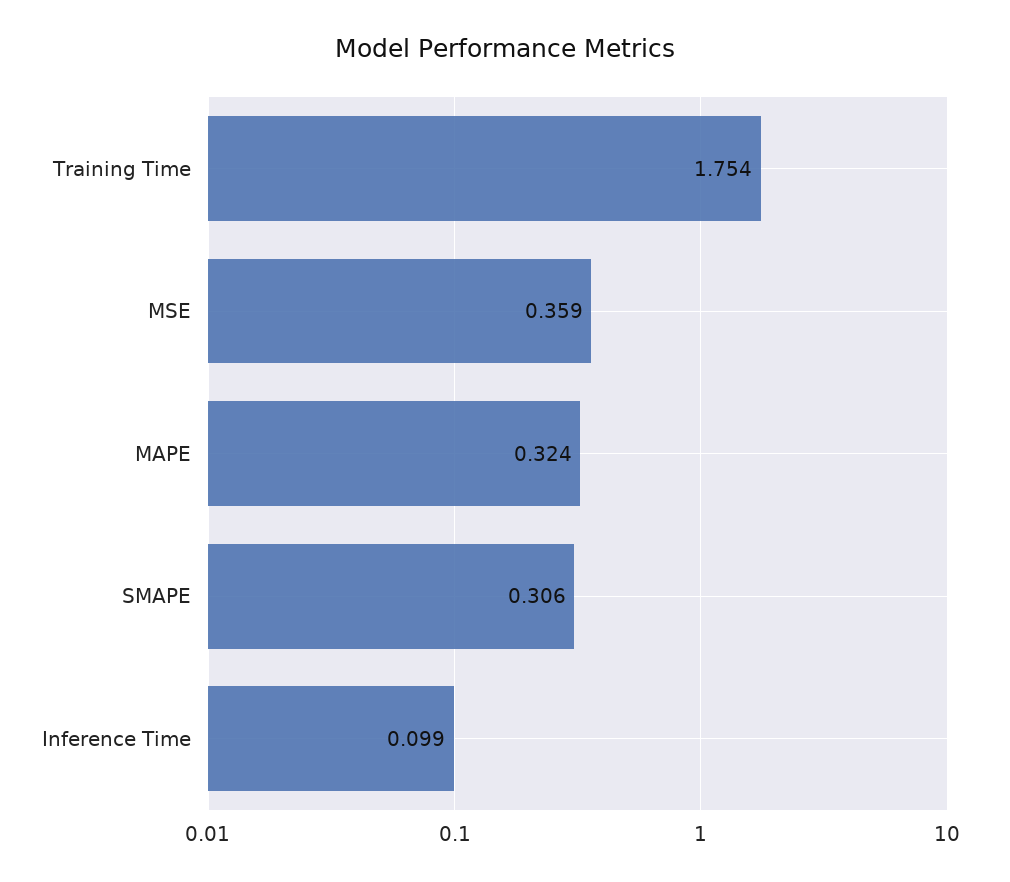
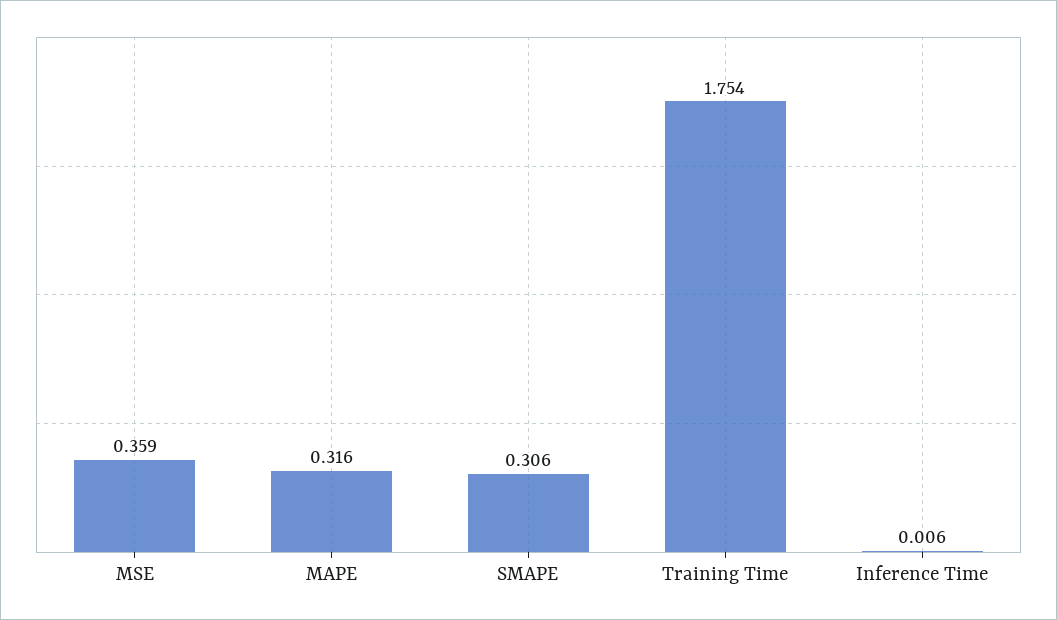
  {
    "Training Time": 1.754,
    "MSE": 0.359,
-   "MAPE": 0.324,
+   "MAPE": 0.316,
    "SMAPE": 0.306,
-   "Inference Time": 0.099
+   "Inference Time": 0.006
  }

